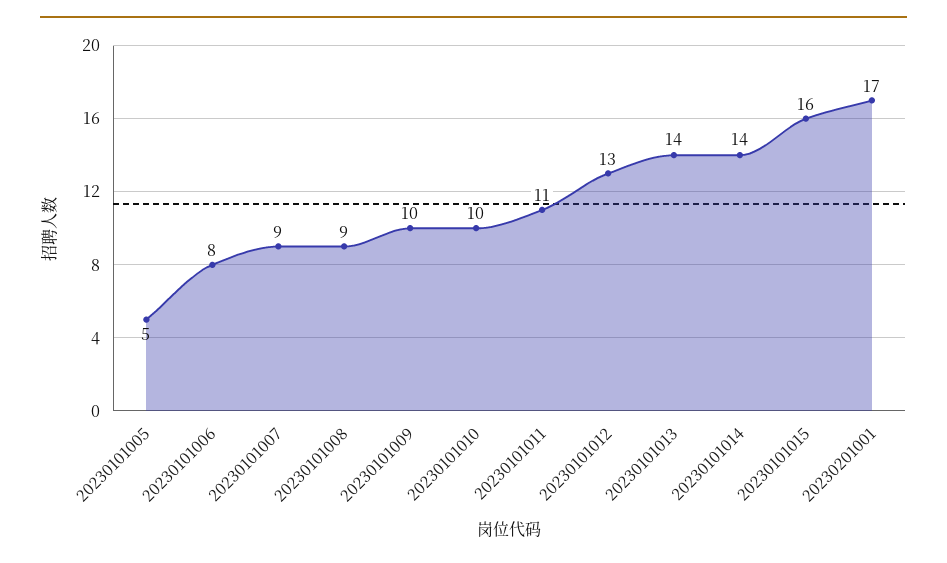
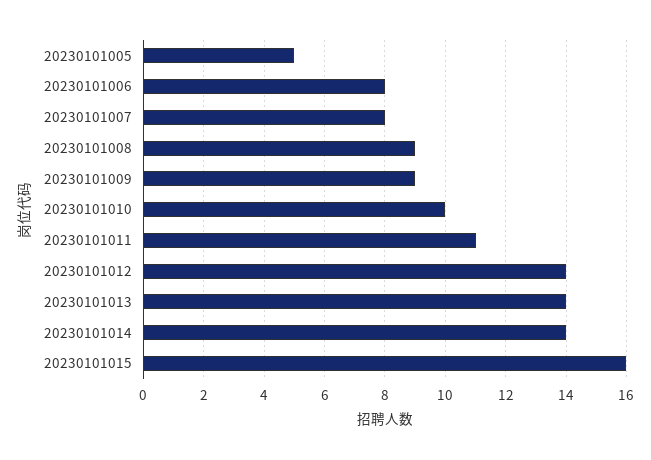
  {
    "20230101005": 5,
    "20230101006": 8,
-   "20230101007": 9,
+   "20230101007": 8,
    "20230101008": 9,
-   "20230101009": 10,
+   "20230101009": 9,
    "20230101010": 10,
    "20230101011": 11,
-   "20230101012": 13,
+   "20230101012": 14,
    "20230101013": 14,
    "20230101014": 14,
-   "20230101015": 16,
+   "20230101015": 16
-   "20230201001": 17
  }

